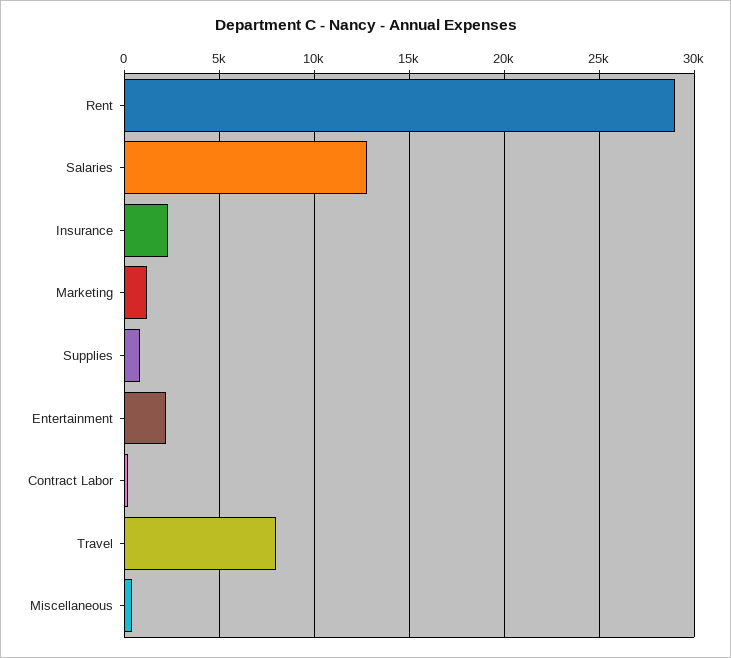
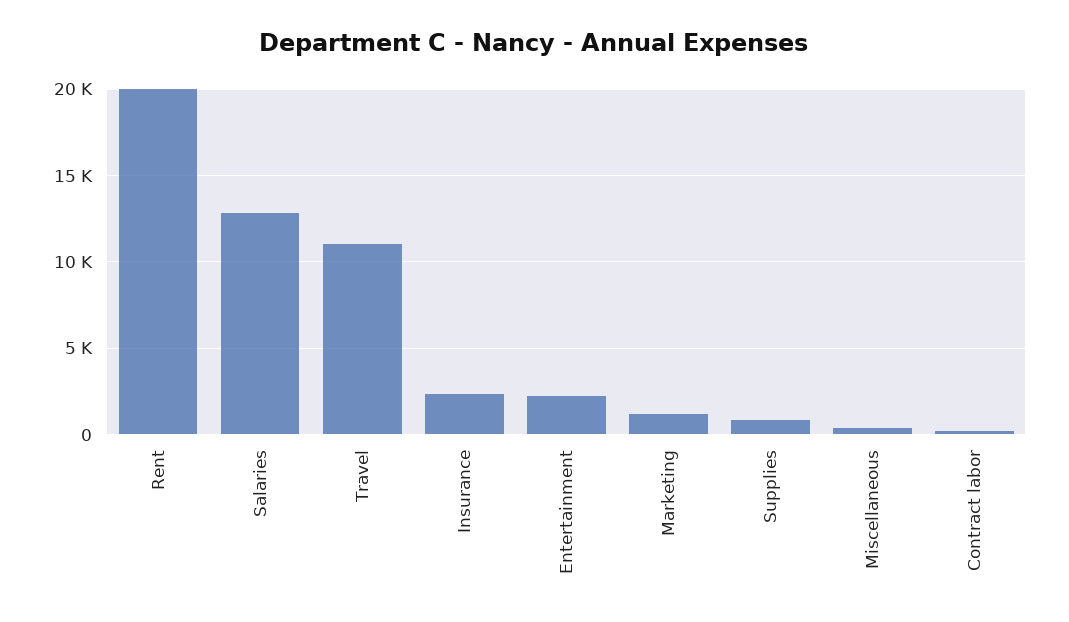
  {
-   "Rent": 29000,
+   "Rent": 20000,
    "Salaries": 13000,
    "Insurance": 2500,
    "Marketing": 1000,
    "Supplies": 1000,
    "Entertainment": 2000,
    "Contract Labor": 0,
-   "Travel": 8000,
+   "Travel": 11000,
    "Miscellaneous": 500
  }

